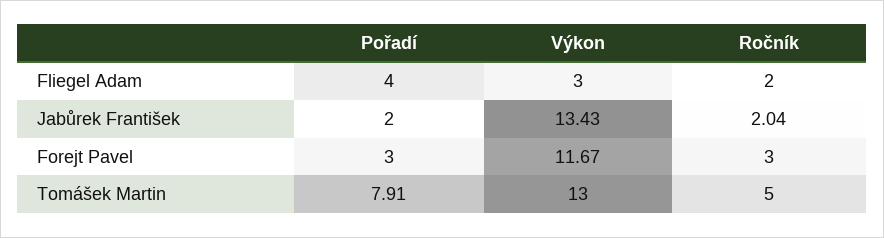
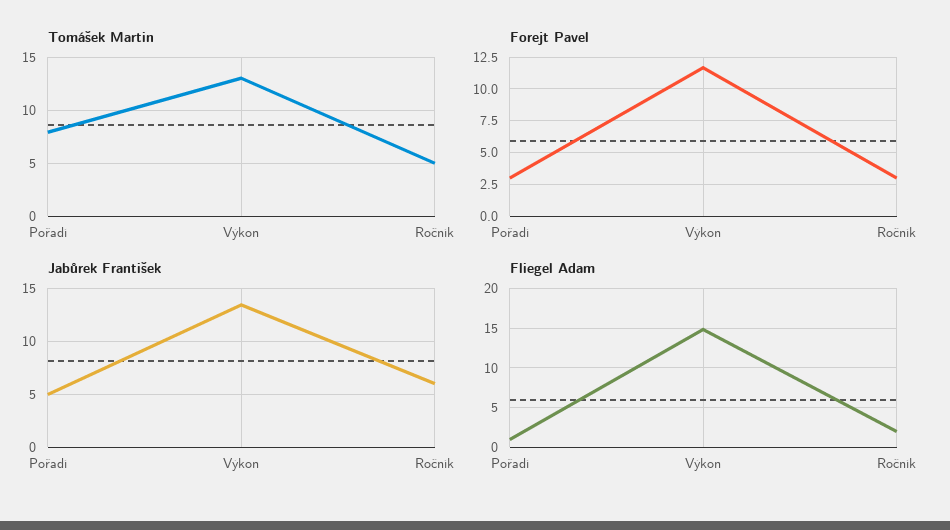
  {
    "Fliegel Adam": {
-     "Pořadí": 4,
+     "Pořadí": 1,
-     "Výkon": 3,
+     "Výkon": 15,
      "Ročník": 2
    },
    "Jabůrek František": {
-     "Pořadí": 2,
+     "Pořadí": 5,
      "Výkon": 13.43,
-     "Ročník": 2.04
+     "Ročník": 6
    },
    "Forejt Pavel": {
      "Pořadí": 3,
      "Výkon": 11.67,
      "Ročník": 3
    },
    "Tomášek Martin": {
      "Pořadí": 7.91,
      "Výkon": 13,
      "Ročník": 5
    }
  }

